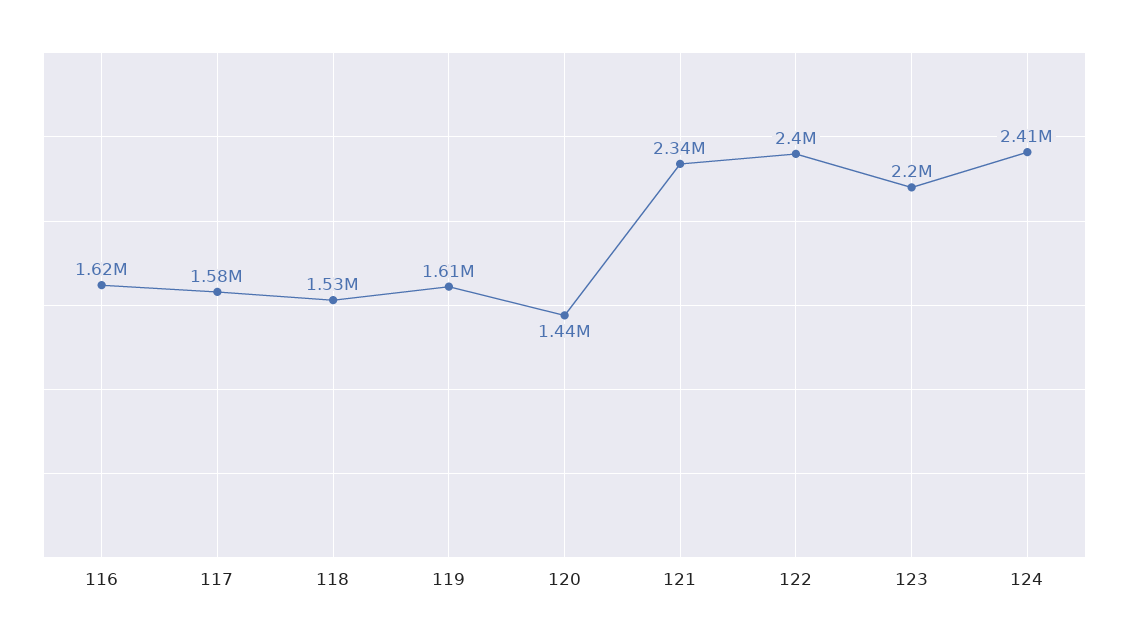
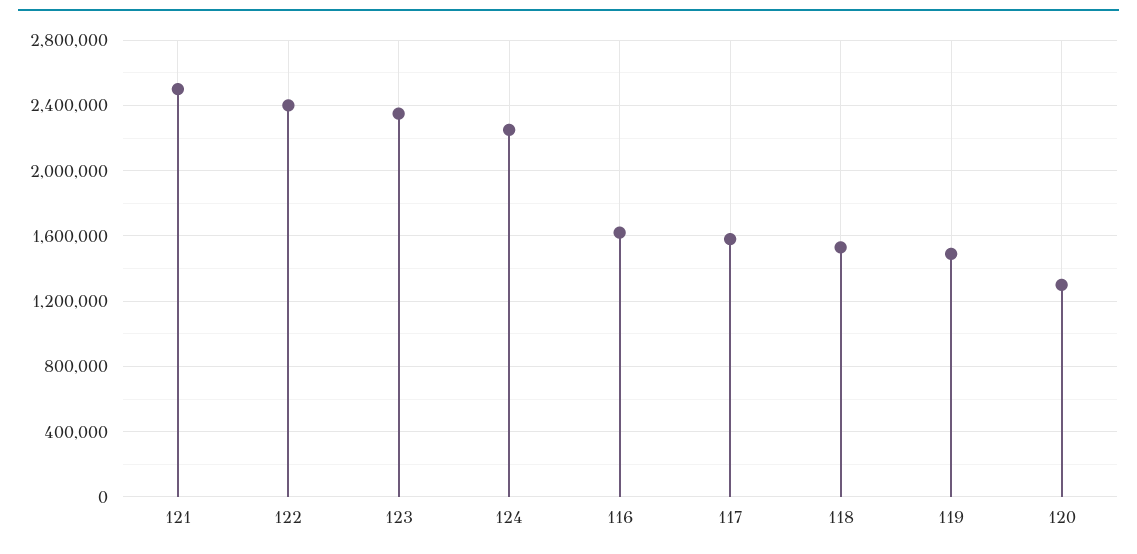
  {
    "116": 1620000,
    "117": 1580000,
    "118": 1530000,
-   "119": 1610000,
+   "119": 1500000,
-   "120": 1440000,
+   "120": 1300000,
-   "121": 2340000,
+   "121": 2500000,
    "122": 2400000,
-   "123": 2200000,
+   "123": 2350000,
-   "124": 2410000
+   "124": 2250000
  }

